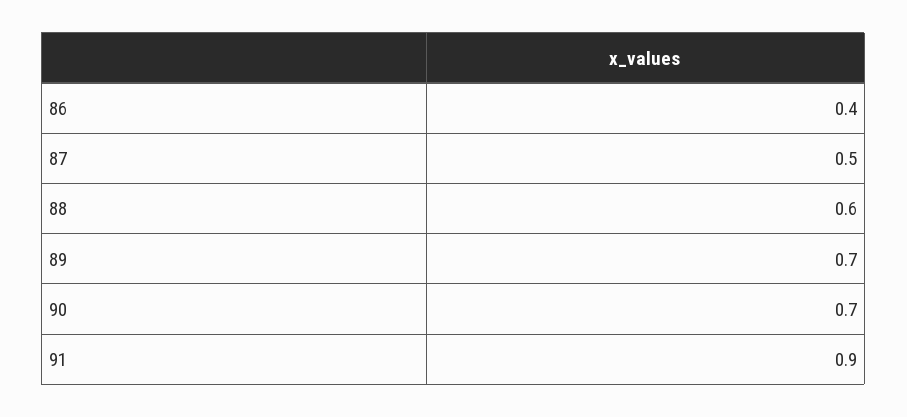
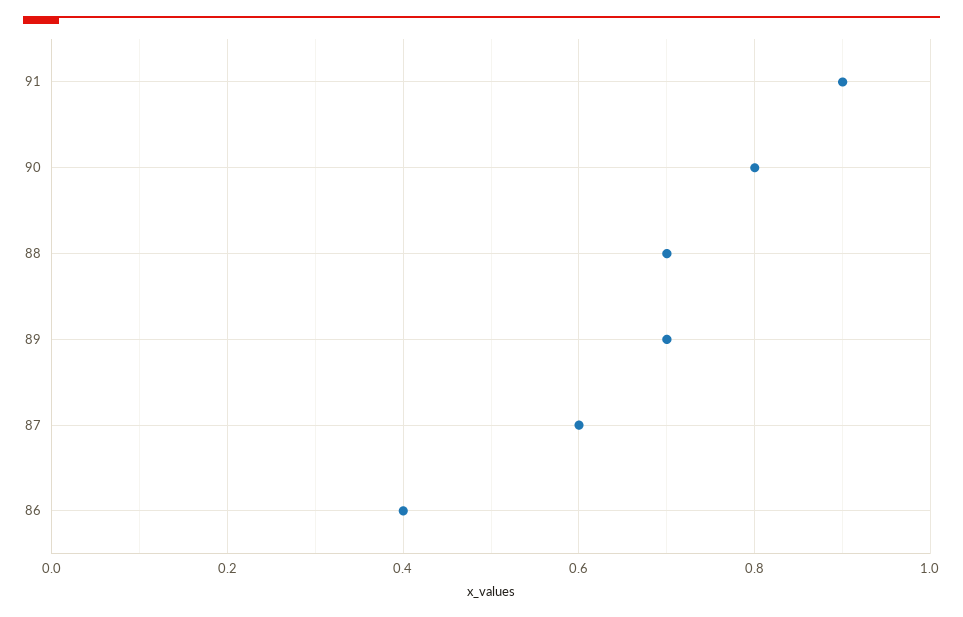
  {
    "86": 0.4,
-   "87": 0.5,
+   "87": 0.6,
-   "88": 0.6,
+   "88": 0.7,
    "89": 0.7,
-   "90": 0.7,
+   "90": 0.8,
    "91": 0.9
  }

